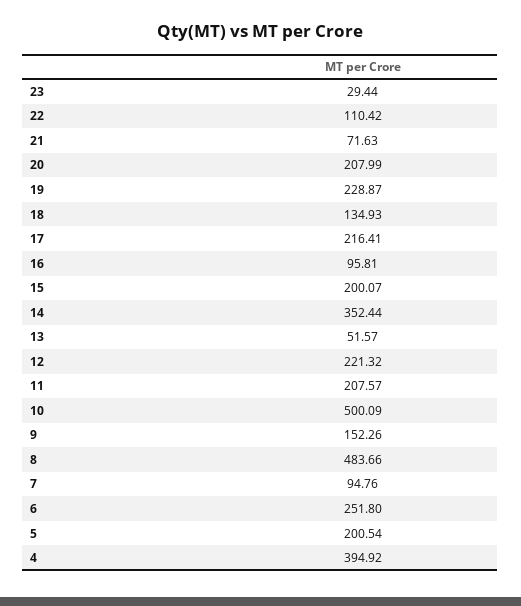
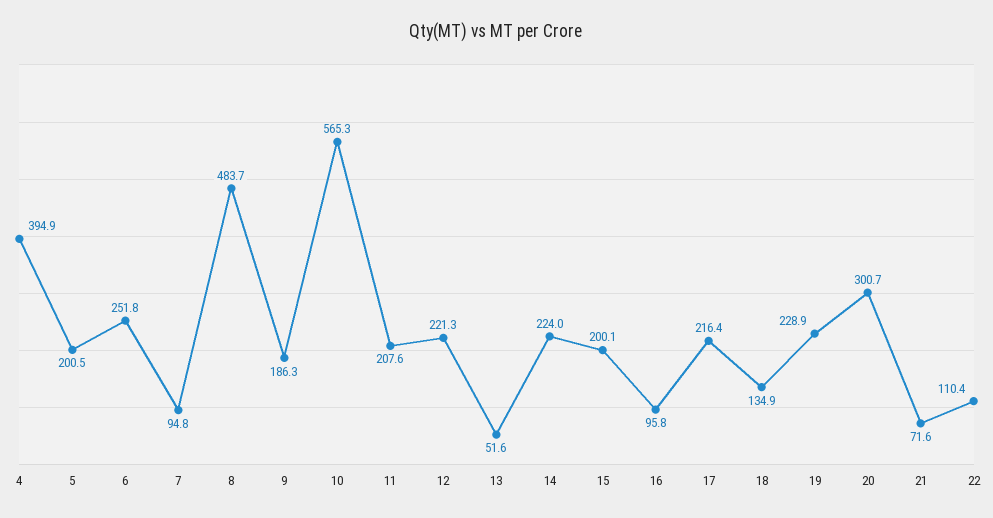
  {
-   "23": 29.44,
    "22": 110.42,
    "21": 71.63,
-   "20": 207.99,
+   "20": 300.7,
    "19": 228.87,
    "18": 134.93,
    "17": 216.41,
    "16": 95.81,
    "15": 200.07,
-   "14": 352.44,
+   "14": 224,
    "13": 51.57,
    "12": 221.32,
    "11": 207.57,
-   "10": 500.09,
+   "10": 565.3,
-   "9": 152.26,
+   "9": 186.3,
    "8": 483.66,
    "7": 94.76,
    "6": 251.8,
    "5": 200.54,
    "4": 394.92
  }

